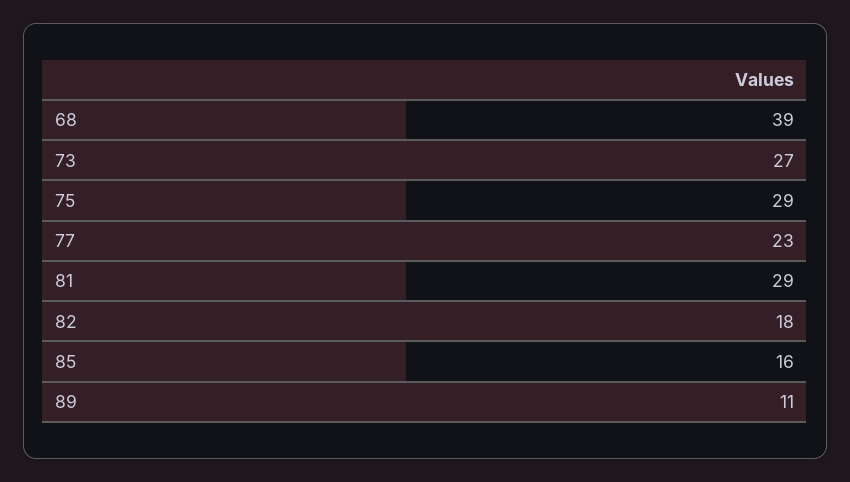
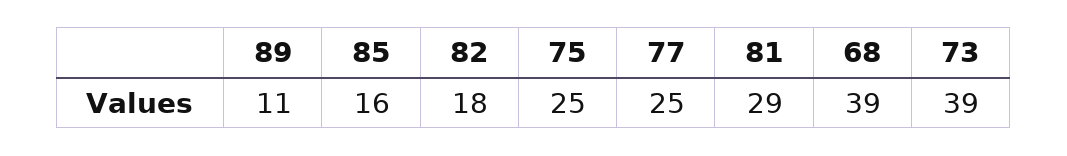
  {
    "68": 39,
-   "73": 27,
+   "73": 39,
-   "75": 29,
+   "75": 25,
-   "77": 23,
+   "77": 25,
    "81": 29,
    "82": 18,
    "85": 16,
    "89": 11
  }

